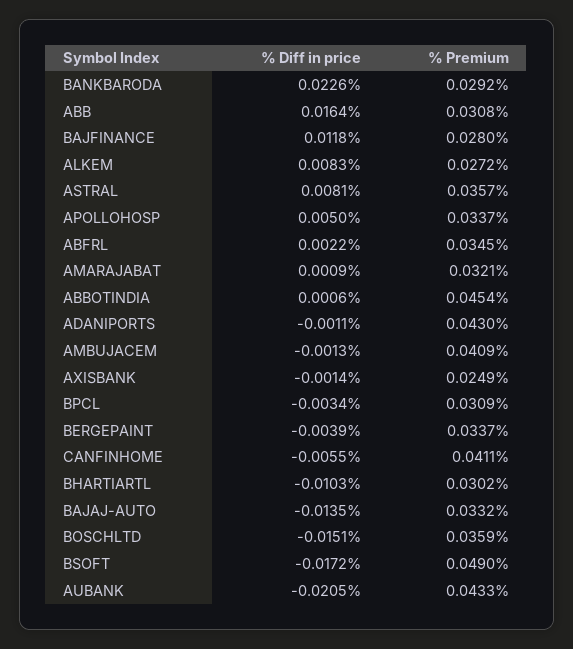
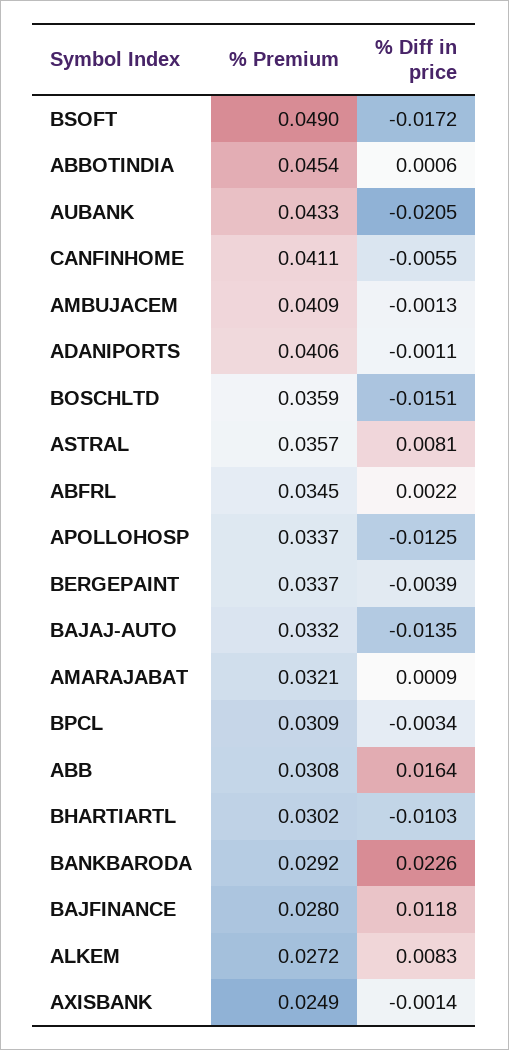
  {
    "% Diff in price": {
      "BANKBARODA": 0.0226,
      "ABB": 0.0164,
      "BAJFINANCE": 0.0118,
      "ALKEM": 0.0083,
      "ASTRAL": 0.0081,
-     "APOLLOHOSP": 0.005,
+     "APOLLOHOSP": -0.0125,
      "ABFRL": 0.0022,
      "AMARAJABAT": 0.0009,
      "ABBOTINDIA": 0.0006,
      "ADANIPORTS": -0.0011,
      "AMBUJACEM": -0.0013,
      "AXISBANK": -0.0014,
      "BPCL": -0.0034,
      "BERGEPAINT": -0.0039,
      "CANFINHOME": -0.0055,
      "BHARTIARTL": -0.0103,
      "BAJAJ-AUTO": -0.0135,
      "BOSCHLTD": -0.0151,
      "BSOFT": -0.0172,
      "AUBANK": -0.0205
    },
    "% Premium": {
      "BANKBARODA": 0.0292,
      "ABB": 0.0308,
      "BAJFINANCE": 0.028,
      "ALKEM": 0.0272,
      "ASTRAL": 0.0357,
      "APOLLOHOSP": 0.0337,
      "ABFRL": 0.0345,
      "AMARAJABAT": 0.0321,
      "ABBOTINDIA": 0.0454,
-     "ADANIPORTS": 0.043,
+     "ADANIPORTS": 0.0406,
      "AMBUJACEM": 0.0409,
      "AXISBANK": 0.0249,
      "BPCL": 0.0309,
      "BERGEPAINT": 0.0337,
      "CANFINHOME": 0.0411,
      "BHARTIARTL": 0.0302,
      "BAJAJ-AUTO": 0.0332,
      "BOSCHLTD": 0.0359,
      "BSOFT": 0.049,
      "AUBANK": 0.0433
    }
  }

